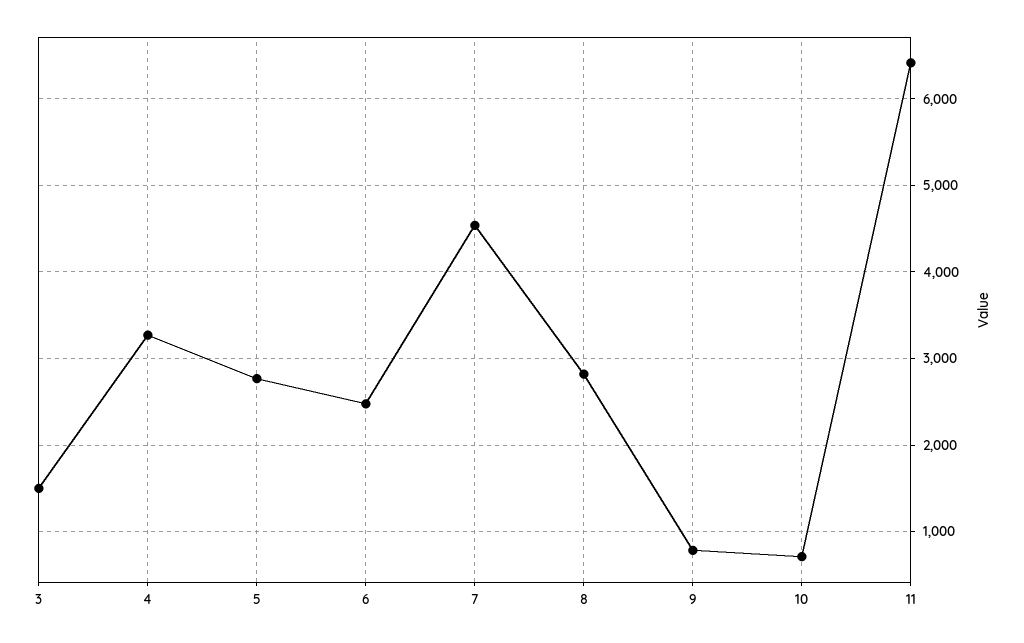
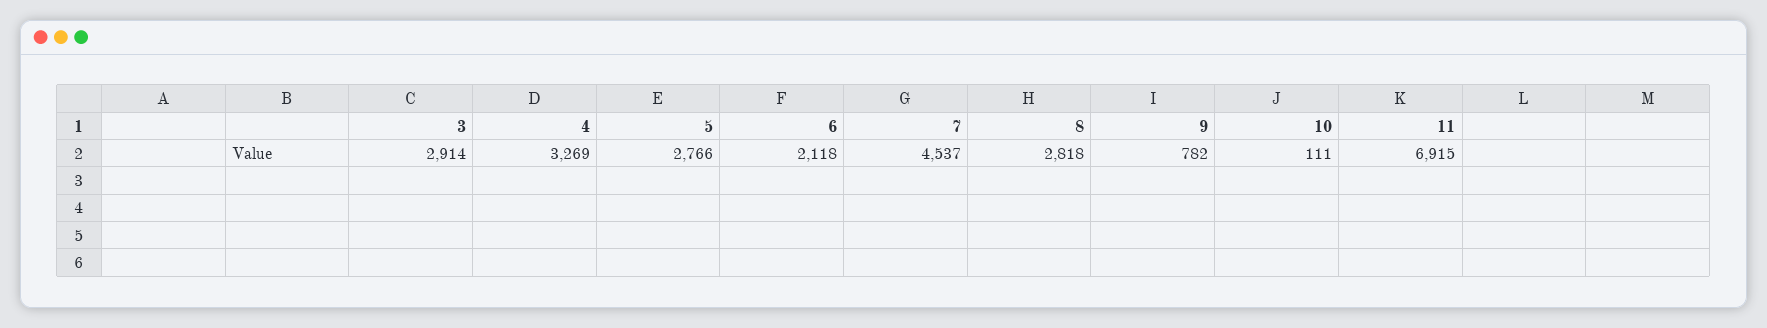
  {
-   "3": 1500,
+   "3": 2914,
    "4": 3269,
    "5": 2766,
-   "6": 2500,
+   "6": 2118,
    "7": 4537,
    "8": 2818,
    "9": 782,
-   "10": 700,
+   "10": 111,
-   "11": 6400
+   "11": 6915
  }

